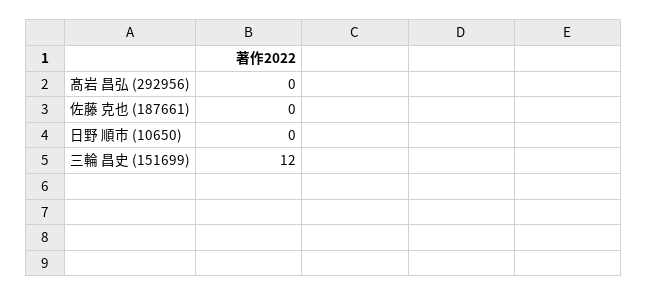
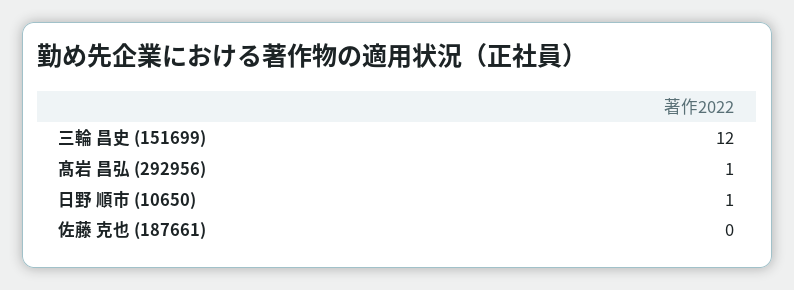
  {
-   "髙岩 昌弘 (292956)": 0,
+   "髙岩 昌弘 (292956)": 1,
    "佐藤 克也 (187661)": 0,
-   "日野 順市 (10650)": 0,
+   "日野 順市 (10650)": 1,
    "三輪 昌史 (151699)": 12
  }

